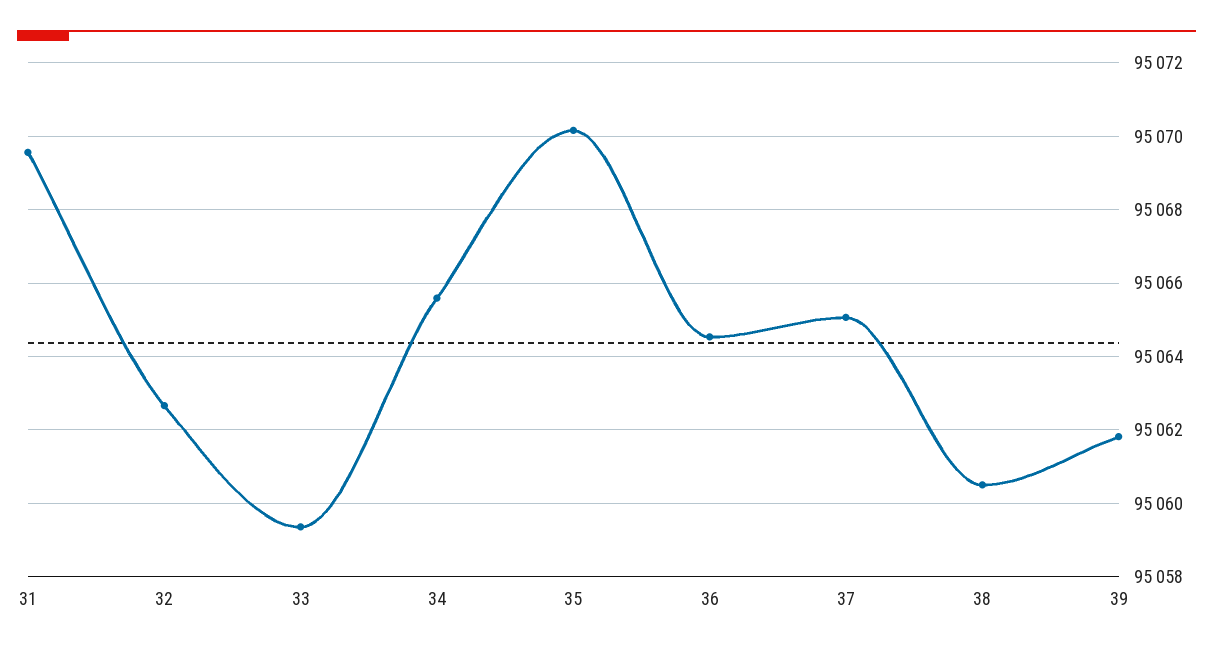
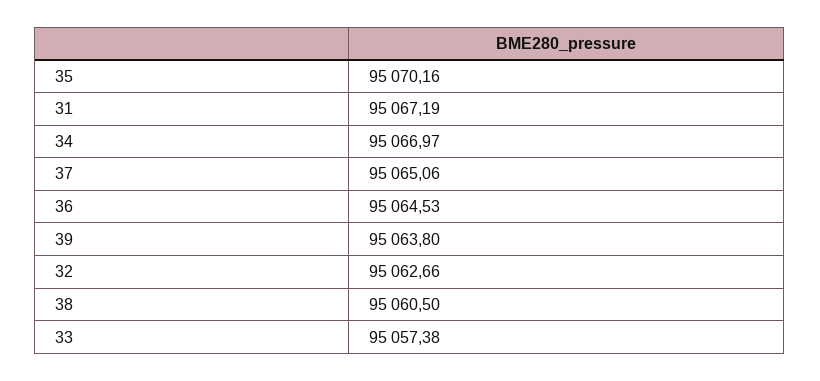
  {
-   "31": 95069.6,
+   "31": 95067.19,
    "32": 95062.66,
-   "33": 95059.4,
+   "33": 95057.38,
-   "34": 95065.6,
+   "34": 95066.97,
    "35": 95070.16,
    "36": 95064.53,
    "37": 95065.06,
    "38": 95060.5,
-   "39": 95061.8
+   "39": 95063.8
  }

